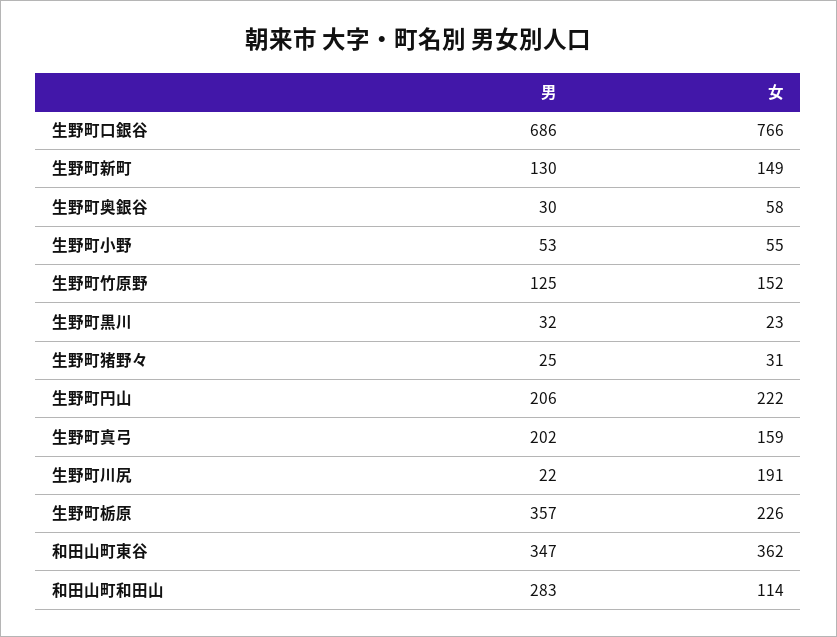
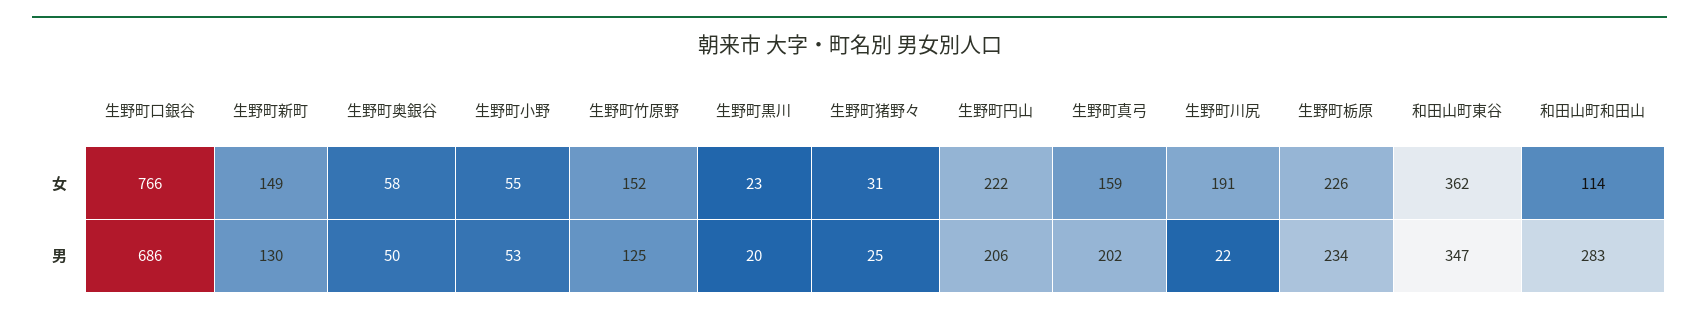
  {
    "男": {
      "生野町口銀谷": 686,
      "生野町新町": 130,
-     "生野町奥銀谷": 30,
+     "生野町奥銀谷": 50,
      "生野町小野": 53,
      "生野町竹原野": 125,
-     "生野町黒川": 32,
+     "生野町黒川": 20,
      "生野町猪野々": 25,
      "生野町円山": 206,
      "生野町真弓": 202,
      "生野町川尻": 22,
-     "生野町栃原": 357,
+     "生野町栃原": 234,
      "和田山町東谷": 347,
      "和田山町和田山": 283
    },
    "女": {
      "生野町口銀谷": 766,
      "生野町新町": 149,
      "生野町奥銀谷": 58,
      "生野町小野": 55,
      "生野町竹原野": 152,
      "生野町黒川": 23,
      "生野町猪野々": 31,
      "生野町円山": 222,
      "生野町真弓": 159,
      "生野町川尻": 191,
      "生野町栃原": 226,
      "和田山町東谷": 362,
      "和田山町和田山": 114
    }
  }

